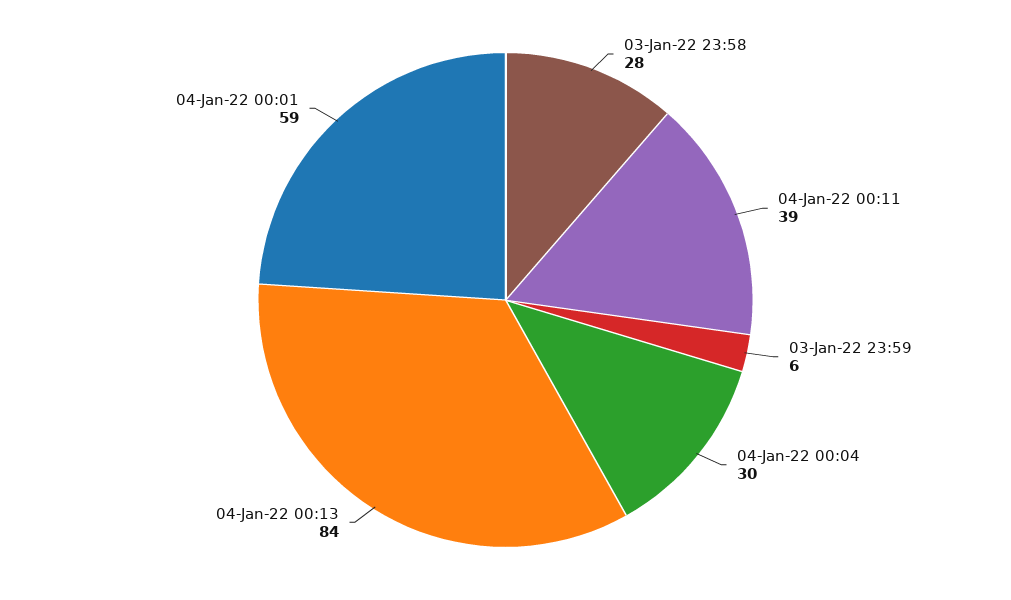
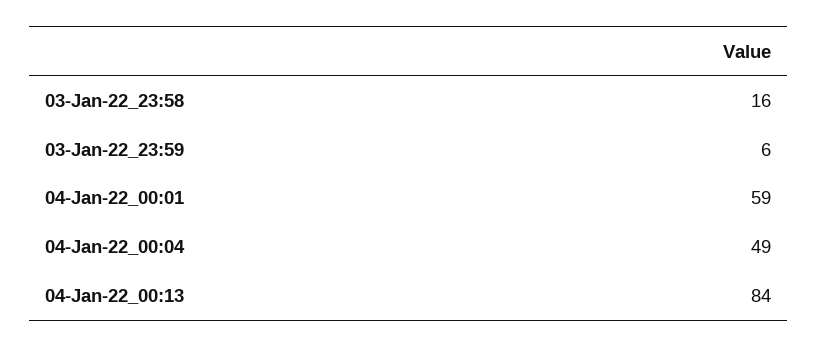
  {
-   "03-Jan-22 23:58": 28,
+   "03-Jan-22 23:58": 16,
-   "04-Jan-22 00:11": 39,
    "03-Jan-22 23:59": 6,
-   "04-Jan-22 00:04": 30,
+   "04-Jan-22 00:04": 49,
    "04-Jan-22 00:13": 84,
    "04-Jan-22 00:01": 59
  }

